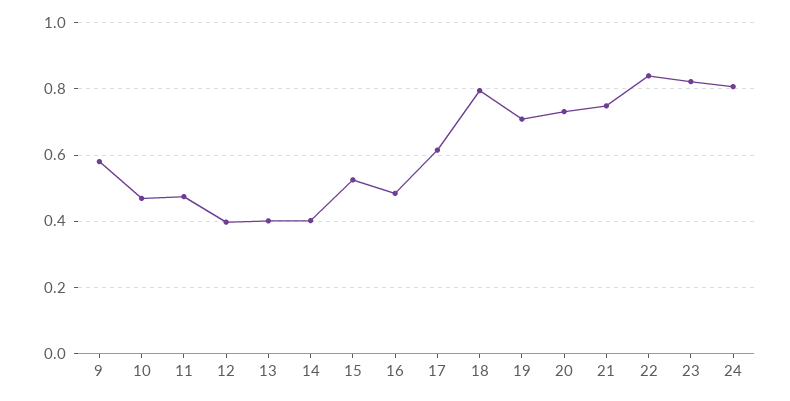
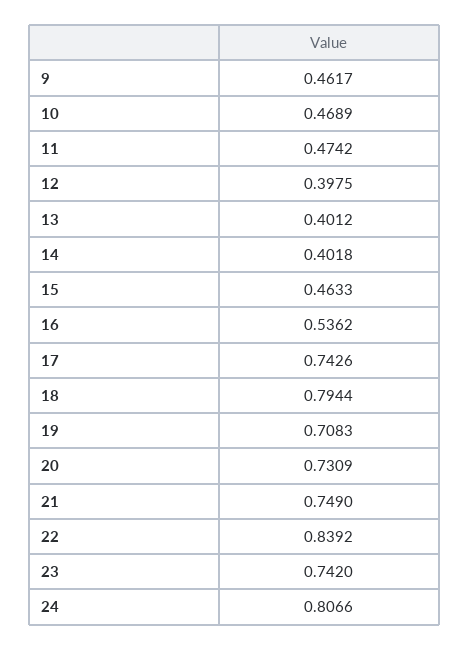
  {
-   "9": 0.58,
+   "9": 0.4617,
    "10": 0.4689,
    "11": 0.4742,
    "12": 0.3975,
    "13": 0.4012,
    "14": 0.4018,
-   "15": 0.52,
+   "15": 0.4633,
-   "16": 0.48,
+   "16": 0.5362,
-   "17": 0.62,
+   "17": 0.7426,
    "18": 0.7944,
    "19": 0.7083,
    "20": 0.7309,
    "21": 0.749,
    "22": 0.8392,
-   "23": 0.82,
+   "23": 0.742,
    "24": 0.8066
  }

